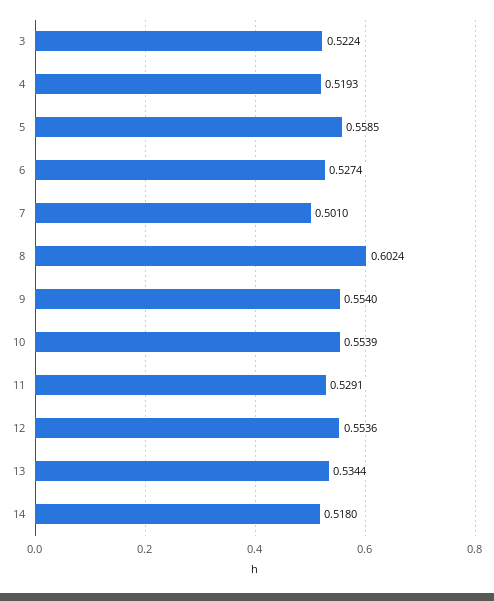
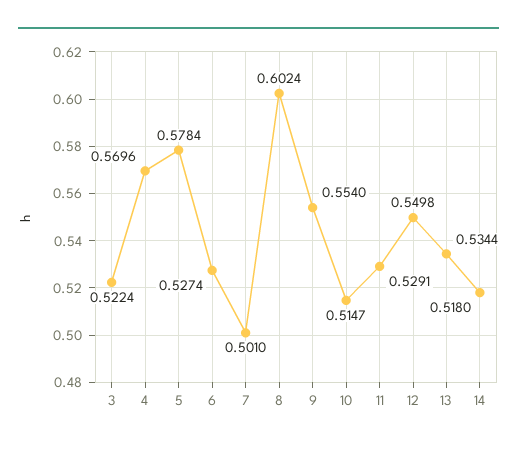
  {
    "3": 0.5224,
-   "4": 0.5193,
+   "4": 0.5696,
-   "5": 0.5585,
+   "5": 0.5784,
    "6": 0.5274,
    "7": 0.501,
    "8": 0.6024,
    "9": 0.554,
-   "10": 0.5539,
+   "10": 0.5147,
    "11": 0.5291,
-   "12": 0.5536,
+   "12": 0.5498,
    "13": 0.5344,
    "14": 0.518
  }

